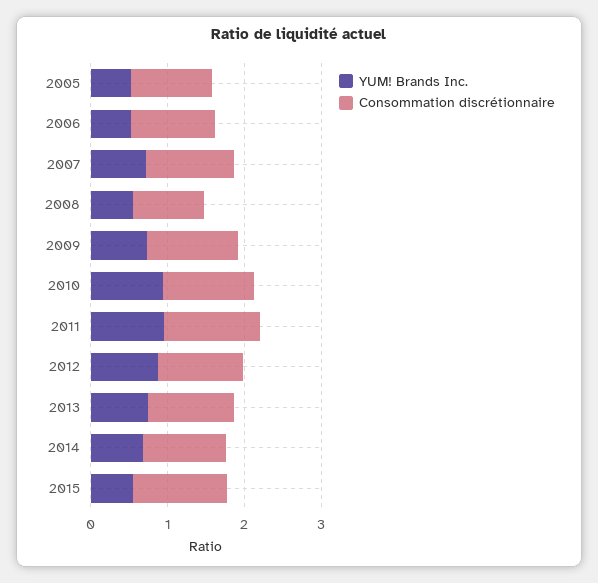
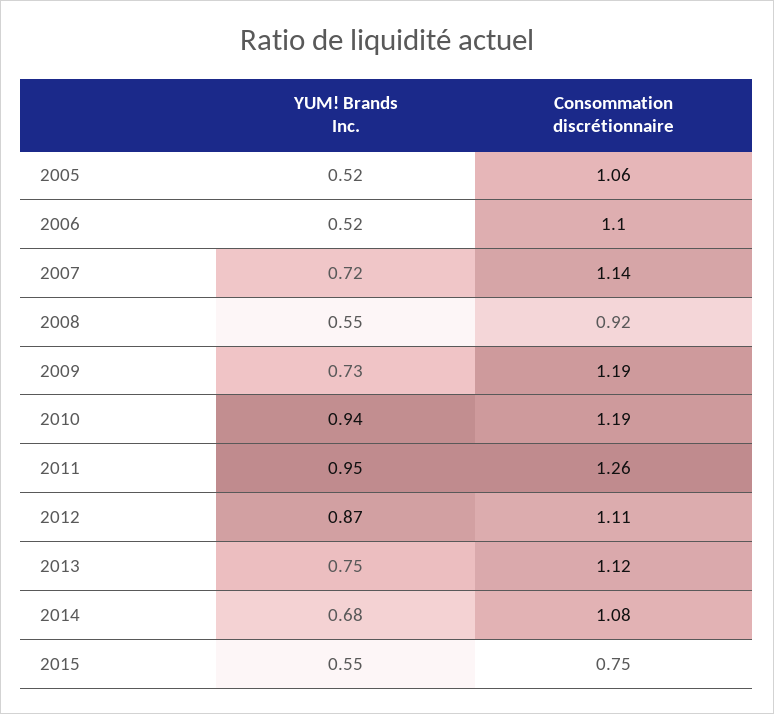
  {
    "YUM! Brands Inc.": {
      "2005": 0.52,
      "2006": 0.52,
      "2007": 0.72,
      "2008": 0.55,
      "2009": 0.73,
      "2010": 0.94,
      "2011": 0.95,
      "2012": 0.87,
      "2013": 0.75,
      "2014": 0.68,
      "2015": 0.55
    },
    "Consommation discrétionnaire": {
      "2005": 1.06,
      "2006": 1.1,
      "2007": 1.14,
      "2008": 0.92,
      "2009": 1.19,
      "2010": 1.19,
      "2011": 1.26,
      "2012": 1.11,
      "2013": 1.12,
      "2014": 1.08,
-     "2015": 1.2
+     "2015": 0.75
    }
  }

